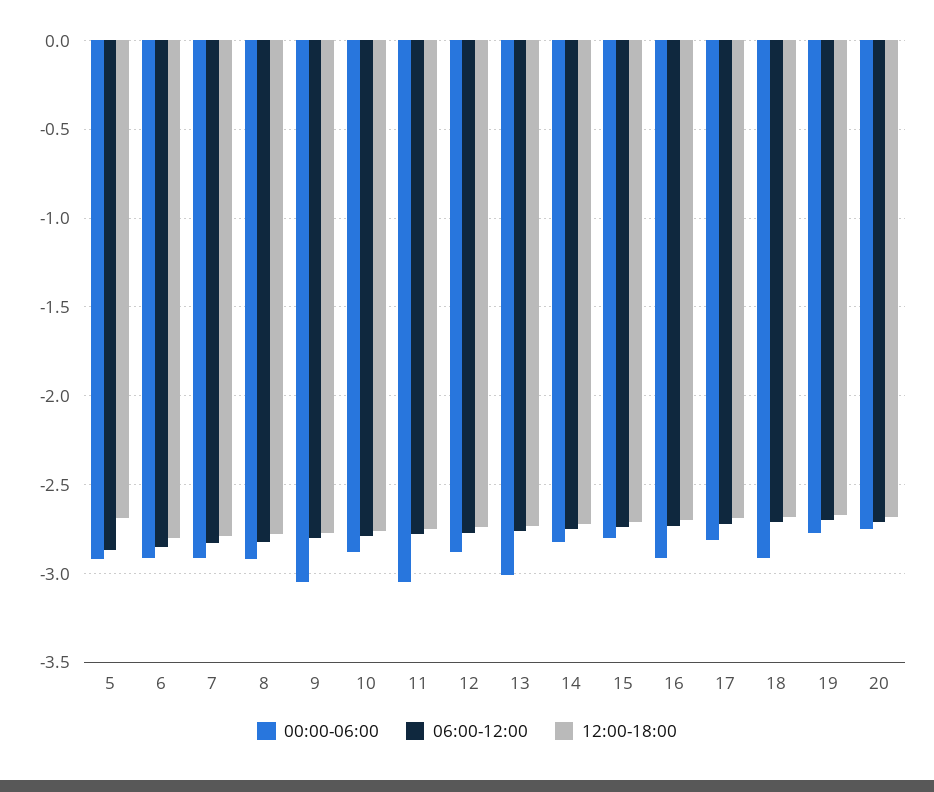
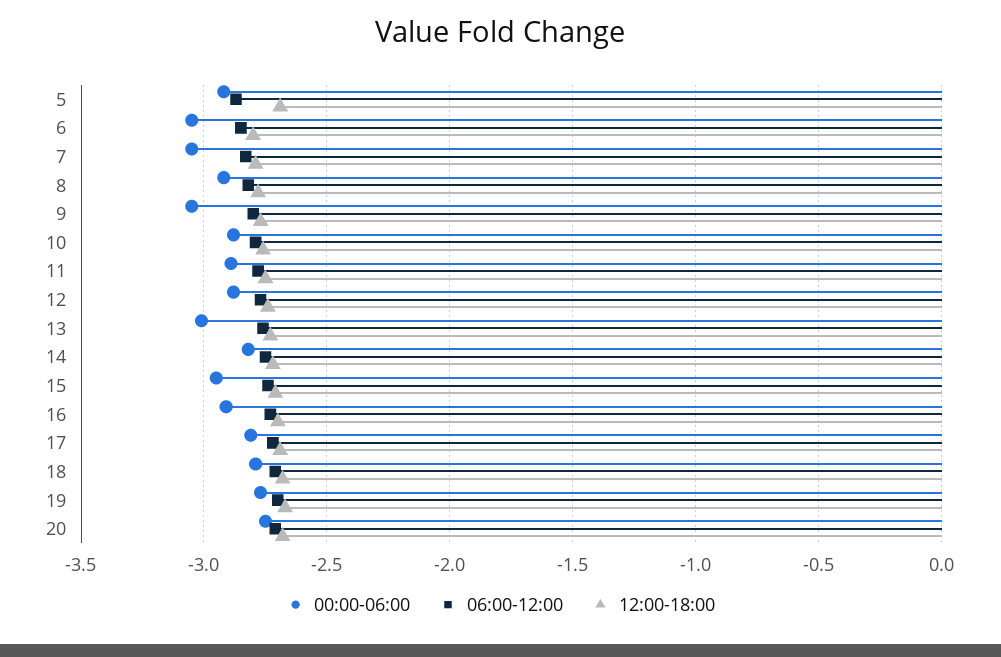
  {
    "00:00-06:00": {
      "5": -2.9,
-     "6": -2.9,
+     "6": -3.05,
-     "7": -2.9,
+     "7": -3.05,
      "8": -2.9,
      "9": -3.05,
      "10": -2.9,
-     "11": -3.05,
+     "11": -2.9,
      "12": -2.9,
      "13": -3,
      "14": -2.8,
-     "15": -2.8,
+     "15": -2.95,
      "16": -2.9,
      "17": -2.8,
-     "18": -2.9,
+     "18": -2.8,
      "19": -2.75,
      "20": -2.75
    },
    "06:00-12:00": {
      "5": -2.85,
      "6": -2.85,
      "7": -2.85,
      "8": -2.8,
      "9": -2.8,
      "10": -2.8,
      "11": -2.8,
      "12": -2.75,
      "13": -2.75,
      "14": -2.75,
      "15": -2.75,
      "16": -2.75,
      "17": -2.7,
      "18": -2.7,
      "19": -2.7,
      "20": -2.7
    },
    "12:00-18:00": {
      "5": -2.7,
      "6": -2.8,
      "7": -2.8,
      "8": -2.8,
      "9": -2.75,
      "10": -2.75,
      "11": -2.75,
      "12": -2.75,
      "13": -2.75,
      "14": -2.7,
      "15": -2.7,
      "16": -2.7,
      "17": -2.7,
      "18": -2.7,
      "19": -2.65,
      "20": -2.7
    }
  }

